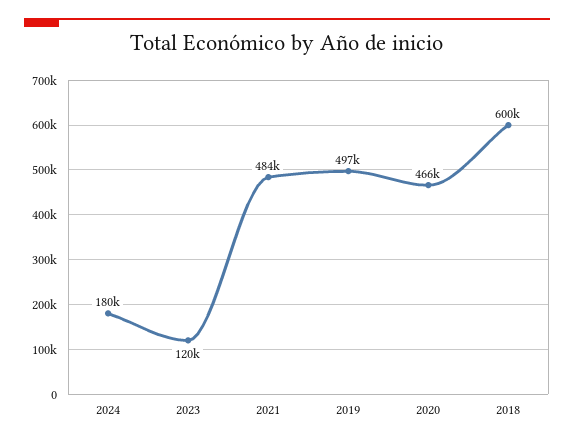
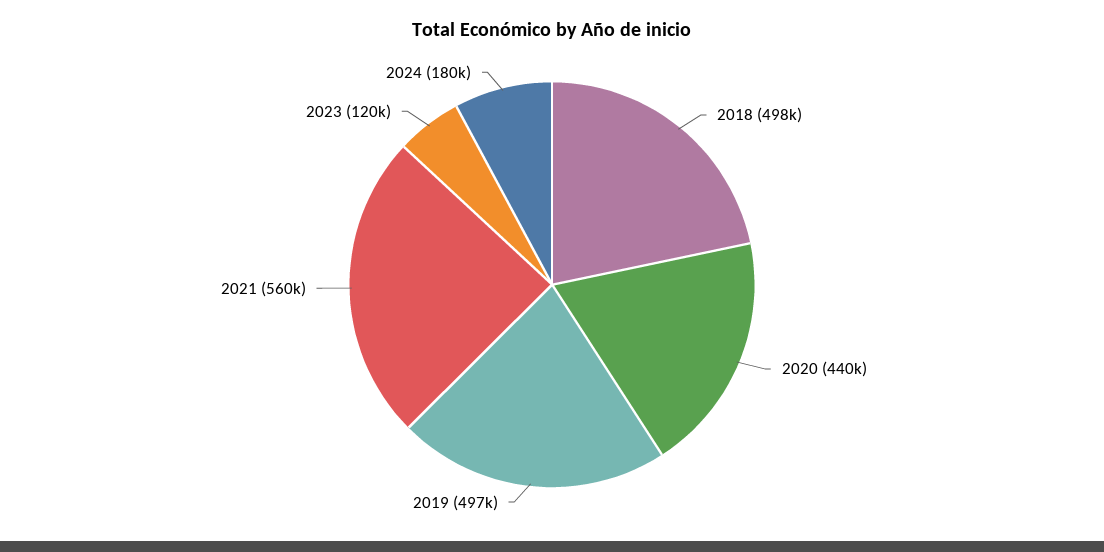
  {
    "2024": 180000,
    "2023": 120000,
-   "2021": 484000,
+   "2021": 560000,
    "2019": 497000,
-   "2020": 466000,
+   "2020": 440000,
-   "2018": 600000
+   "2018": 498000
  }

